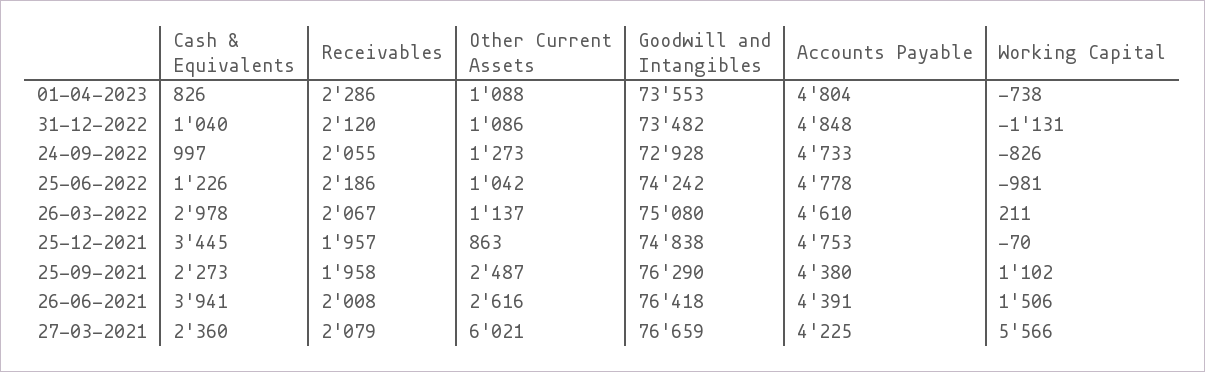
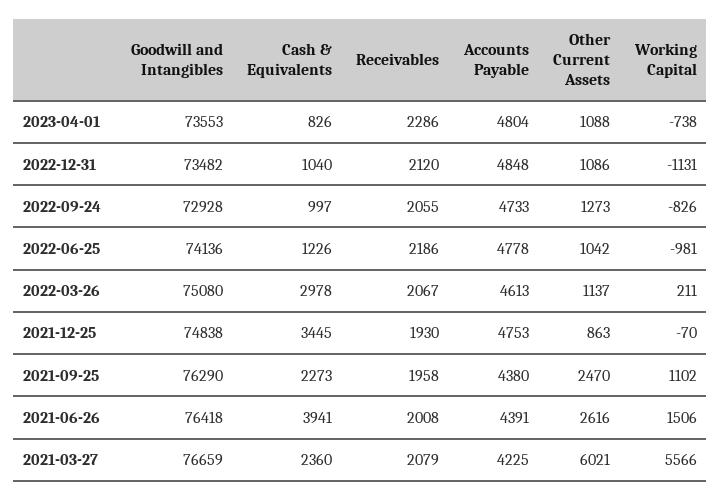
  {
    "Cash & Equivalents": {
      "01-04-2023": 826,
      "31-12-2022": 1040,
      "24-09-2022": 997,
      "25-06-2022": 1226,
      "26-03-2022": 2978,
      "25-12-2021": 3445,
      "25-09-2021": 2273,
      "26-06-2021": 3941,
      "27-03-2021": 2360
    },
    "Receivables": {
      "01-04-2023": 2286,
      "31-12-2022": 2120,
      "24-09-2022": 2055,
      "25-06-2022": 2186,
      "26-03-2022": 2067,
-     "25-12-2021": 1957,
+     "25-12-2021": 1930,
      "25-09-2021": 1958,
      "26-06-2021": 2008,
      "27-03-2021": 2079
    },
    "Other Current Assets": {
      "01-04-2023": 1088,
      "31-12-2022": 1086,
      "24-09-2022": 1273,
      "25-06-2022": 1042,
      "26-03-2022": 1137,
      "25-12-2021": 863,
-     "25-09-2021": 2487,
+     "25-09-2021": 2470,
      "26-06-2021": 2616,
      "27-03-2021": 6021
    },
    "Goodwill and Intangibles": {
      "01-04-2023": 73553,
      "31-12-2022": 73482,
      "24-09-2022": 72928,
-     "25-06-2022": 74242,
+     "25-06-2022": 74136,
      "26-03-2022": 75080,
      "25-12-2021": 74838,
      "25-09-2021": 76290,
      "26-06-2021": 76418,
      "27-03-2021": 76659
    },
    "Accounts Payable": {
      "01-04-2023": 4804,
      "31-12-2022": 4848,
      "24-09-2022": 4733,
      "25-06-2022": 4778,
-     "26-03-2022": 4610,
+     "26-03-2022": 4613,
      "25-12-2021": 4753,
      "25-09-2021": 4380,
      "26-06-2021": 4391,
      "27-03-2021": 4225
    },
    "Working Capital": {
      "01-04-2023": -738,
      "31-12-2022": -1131,
      "24-09-2022": -826,
      "25-06-2022": -981,
      "26-03-2022": 211,
      "25-12-2021": -70,
      "25-09-2021": 1102,
      "26-06-2021": 1506,
      "27-03-2021": 5566
    }
  }

